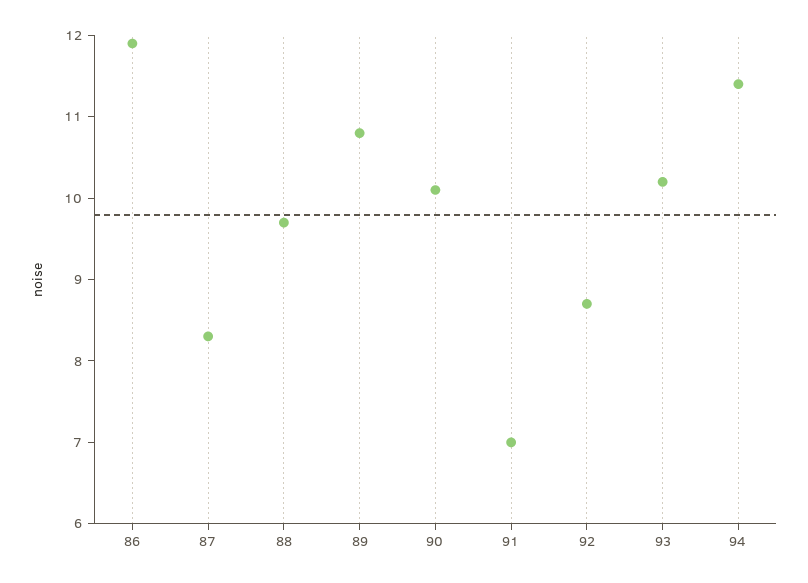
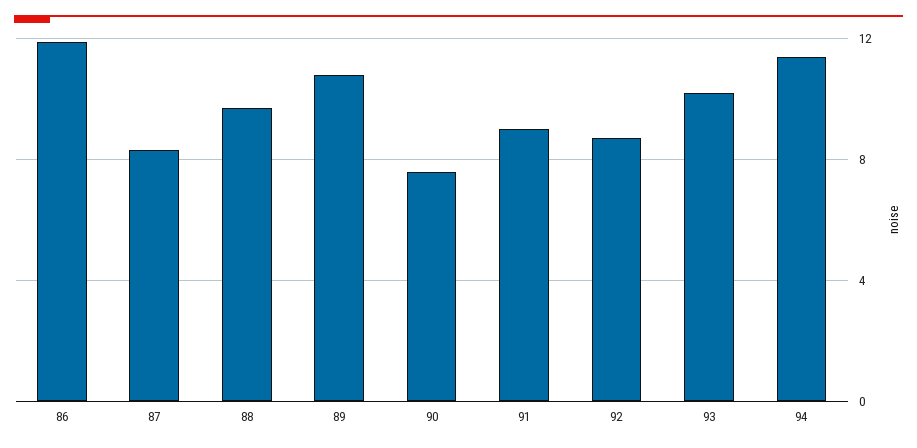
  {
    "86": 11.9,
    "87": 8.3,
    "88": 9.7,
    "89": 10.8,
-   "90": 10.1,
+   "90": 7.5,
-   "91": 7,
+   "91": 9,
    "92": 8.7,
    "93": 10.2,
    "94": 11.4
  }

